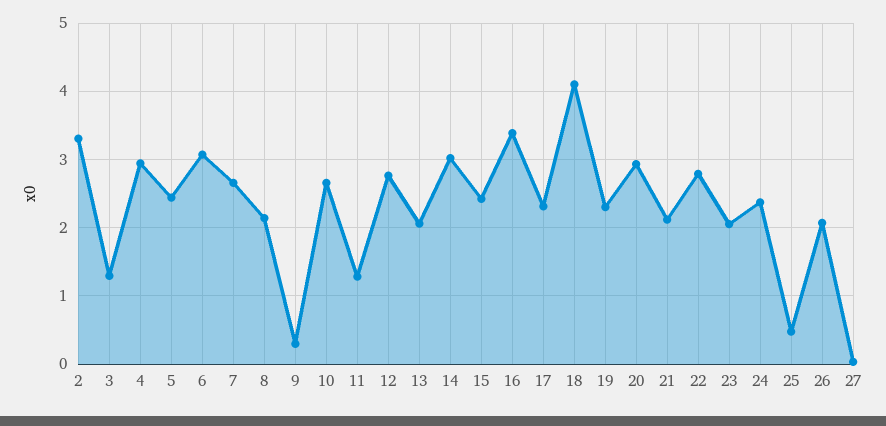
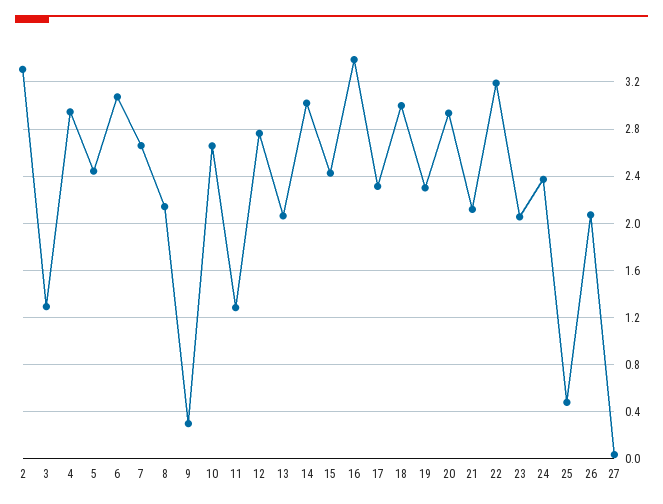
  {
    "2": 3.3,
    "3": 1.3,
    "4": 2.9,
    "5": 2.4,
    "6": 3.1,
    "7": 2.7,
    "8": 2.1,
    "9": 0.3,
    "10": 2.7,
    "11": 1.3,
    "12": 2.8,
    "13": 2.1,
    "14": 3,
    "15": 2.4,
    "16": 3.4,
    "17": 2.3,
-   "18": 4.1,
+   "18": 3,
    "19": 2.3,
    "20": 2.9,
    "21": 2.1,
-   "22": 2.8,
+   "22": 3.2,
    "23": 2.1,
    "24": 2.4,
    "25": 0.5,
    "26": 2.1,
    "27": 0
  }

